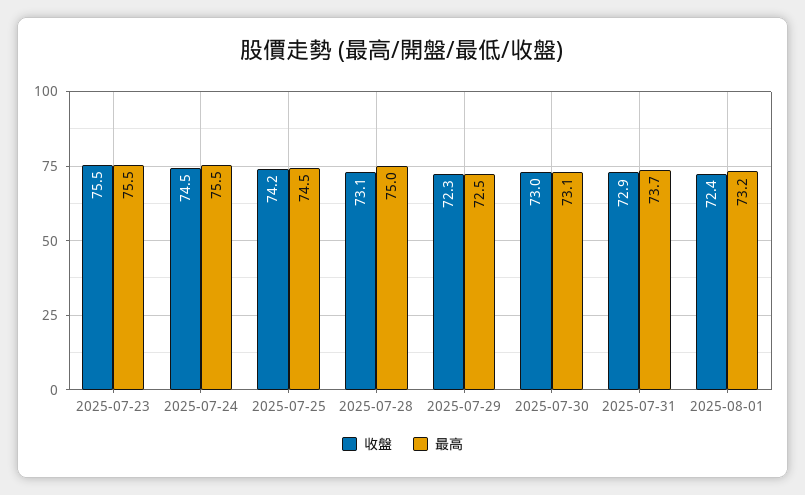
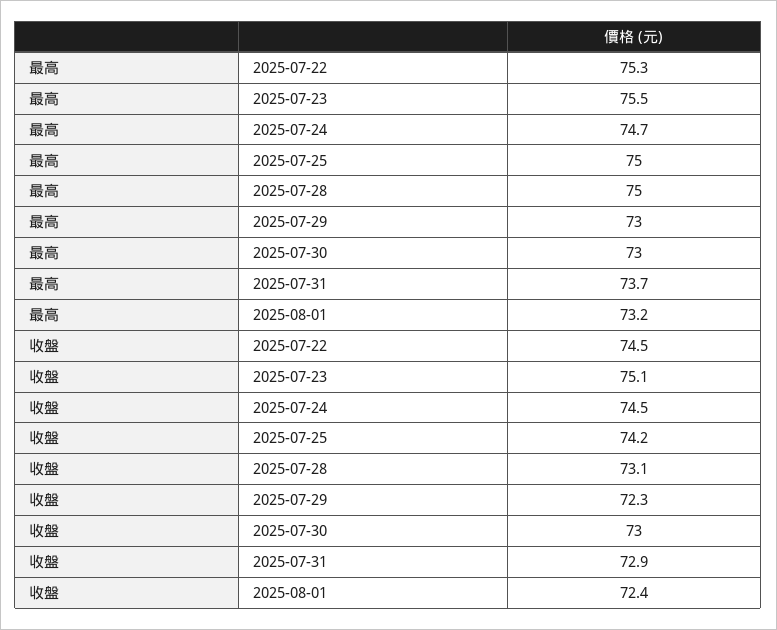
  {
    "收盤": {
-     "2025-07-23": 75.5,
+     "2025-07-23": 75.1,
      "2025-07-24": 74.5,
      "2025-07-25": 74.2,
      "2025-07-28": 73.1,
      "2025-07-29": 72.3,
      "2025-07-30": 73,
      "2025-07-31": 72.9,
-     "2025-08-01": 72.4
+     "2025-08-01": 72.4,
+     "2025-07-22": 74.5
    },
    "最高": {
      "2025-07-23": 75.5,
-     "2025-07-24": 75.5,
+     "2025-07-24": 74.7,
-     "2025-07-25": 74.5,
+     "2025-07-25": 75,
      "2025-07-28": 75,
-     "2025-07-29": 72.5,
+     "2025-07-29": 73,
-     "2025-07-30": 73.1,
+     "2025-07-30": 73,
      "2025-07-31": 73.7,
-     "2025-08-01": 73.2
+     "2025-08-01": 73.2,
+     "2025-07-22": 75.3
    }
  }

